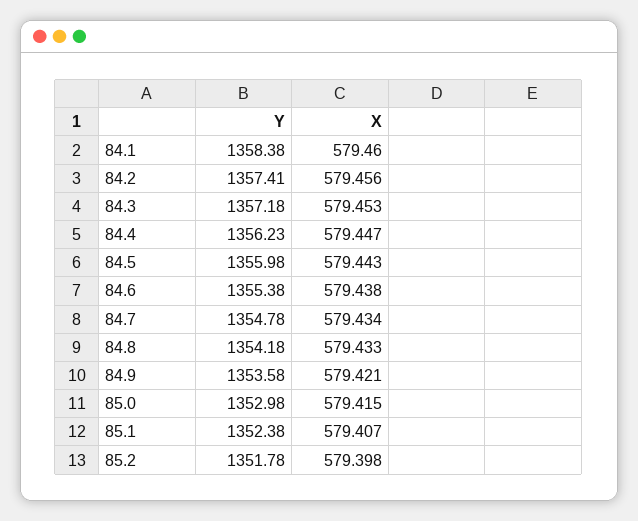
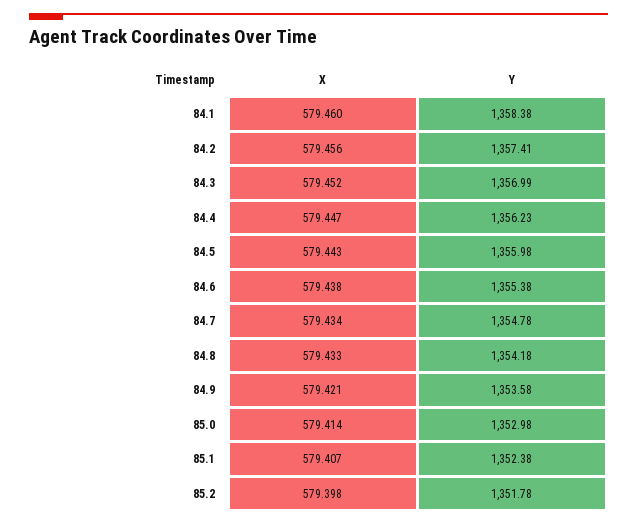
  {
    "Y": {
      "84.1": 1358.38,
      "84.2": 1357.41,
-     "84.3": 1357.18,
+     "84.3": 1356.99,
      "84.4": 1356.23,
      "84.5": 1355.98,
      "84.6": 1355.38,
      "84.7": 1354.78,
      "84.8": 1354.18,
      "84.9": 1353.58,
      "85.0": 1352.98,
      "85.1": 1352.38,
      "85.2": 1351.78
    },
    "X": {
      "84.1": 579.46,
      "84.2": 579.456,
-     "84.3": 579.453,
+     "84.3": 579.452,
      "84.4": 579.447,
      "84.5": 579.443,
      "84.6": 579.438,
      "84.7": 579.434,
      "84.8": 579.433,
      "84.9": 579.421,
-     "85.0": 579.415,
+     "85.0": 579.414,
      "85.1": 579.407,
      "85.2": 579.398
    }
  }

